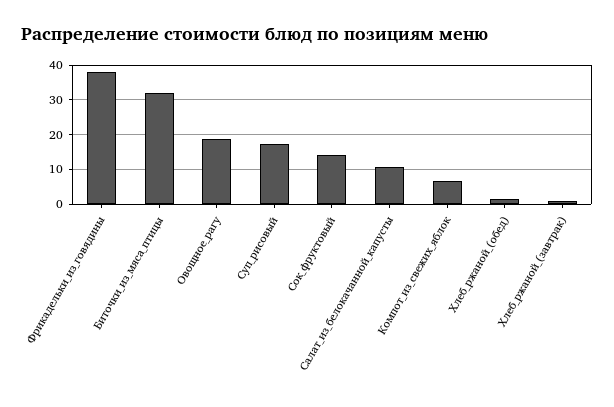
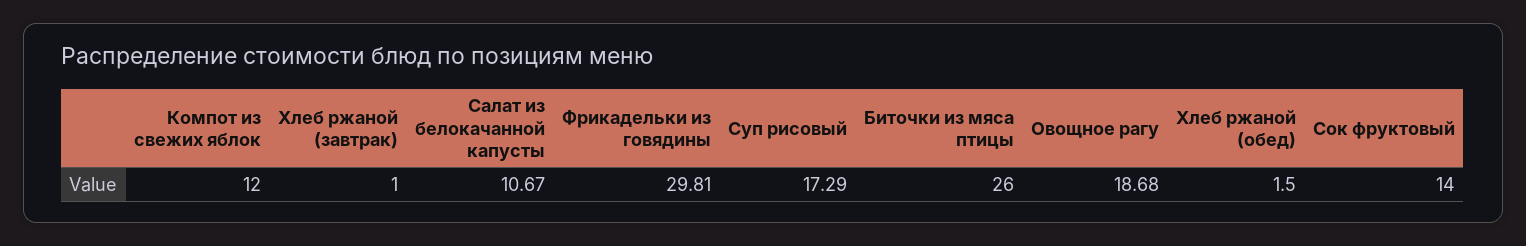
  {
-   "Фрикадельки_из_говядины": 38,
+   "Фрикадельки_из_говядины": 29.81,
-   "Биточки_из_мяса_птицы": 32,
+   "Биточки_из_мяса_птицы": 26,
    "Овощное_рагу": 18.68,
    "Суп_рисовый": 17.29,
    "Сок_фруктовый": 14,
    "Салат_из_белокачанной_капусты": 10.67,
-   "Компот_из_свежих_яблок": 6,
+   "Компот_из_свежих_яблок": 12,
    "Хлеб_ржаной_(обед)": 1.5,
    "Хлеб_ржаной_(завтрак)": 1
  }

